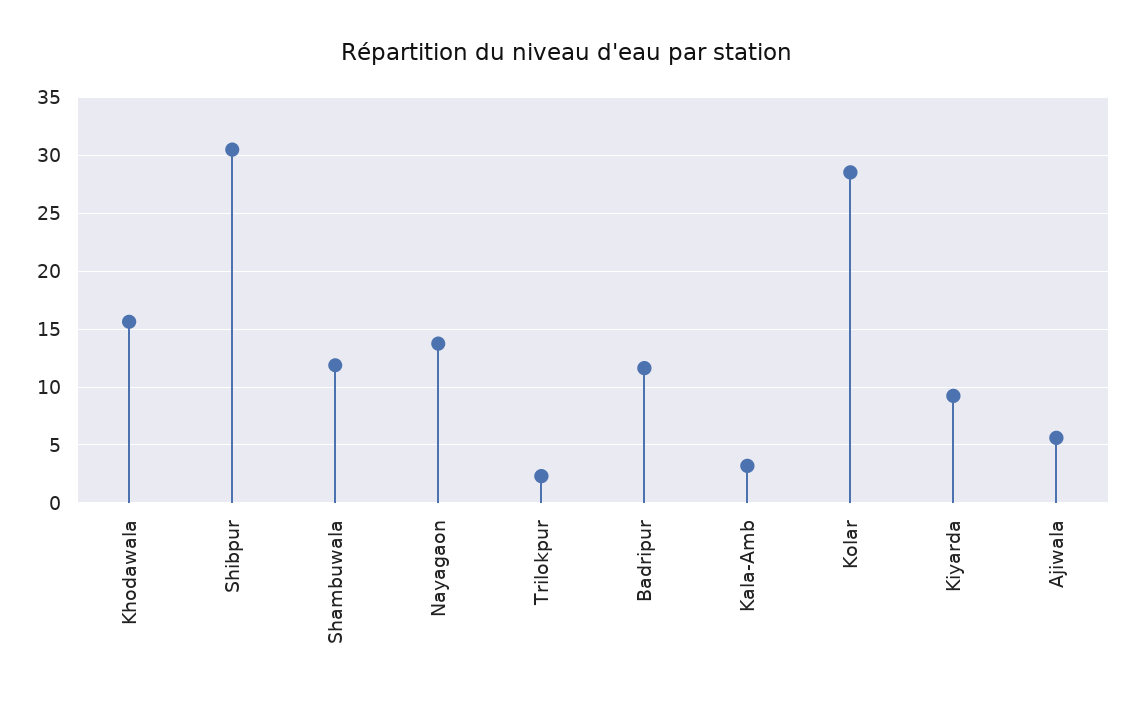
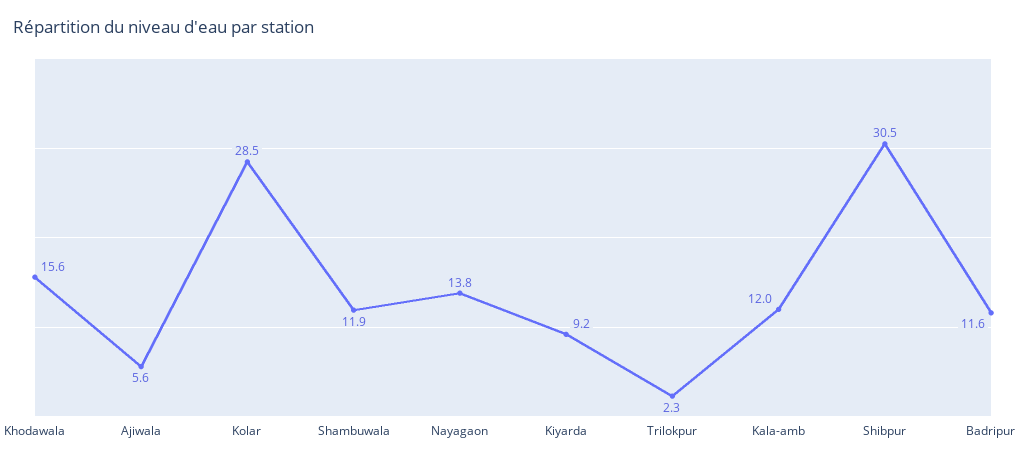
  {
    "Khodawala": 15.6,
    "Shibpur": 30.5,
    "Shambuwala": 11.9,
    "Nayagaon": 13.8,
    "Trilokpur": 2.3,
    "Badripur": 11.6,
-   "Kala-Amb": 3,
+   "Kala-Amb": 12,
    "Kolar": 28.5,
    "Kiyarda": 9.2,
    "Ajiwala": 5.6
  }

